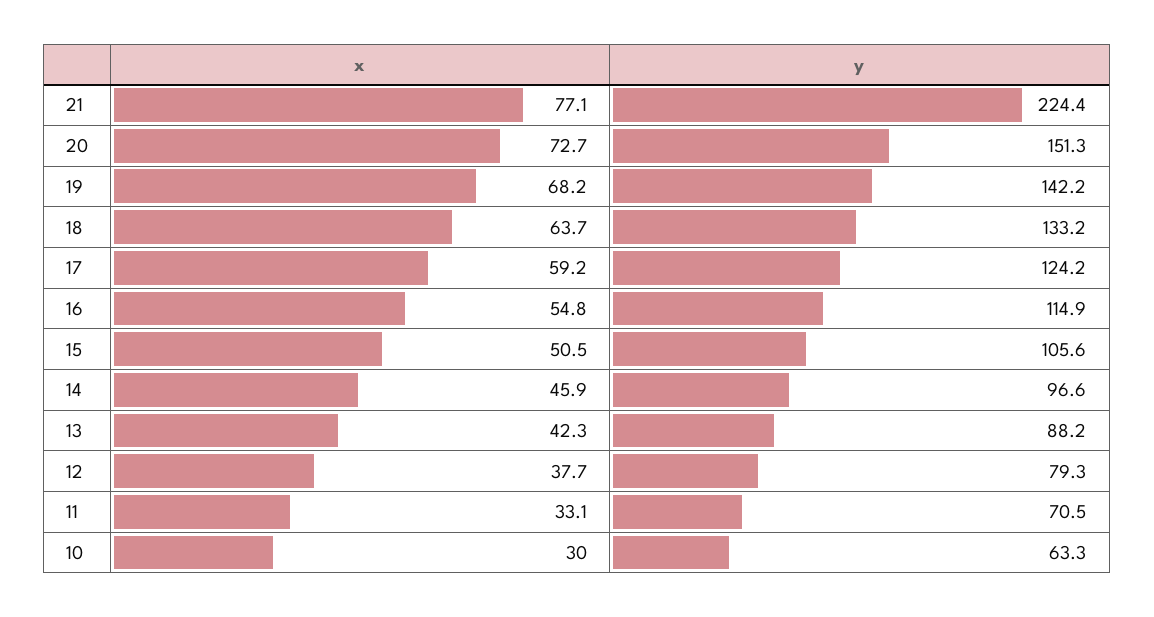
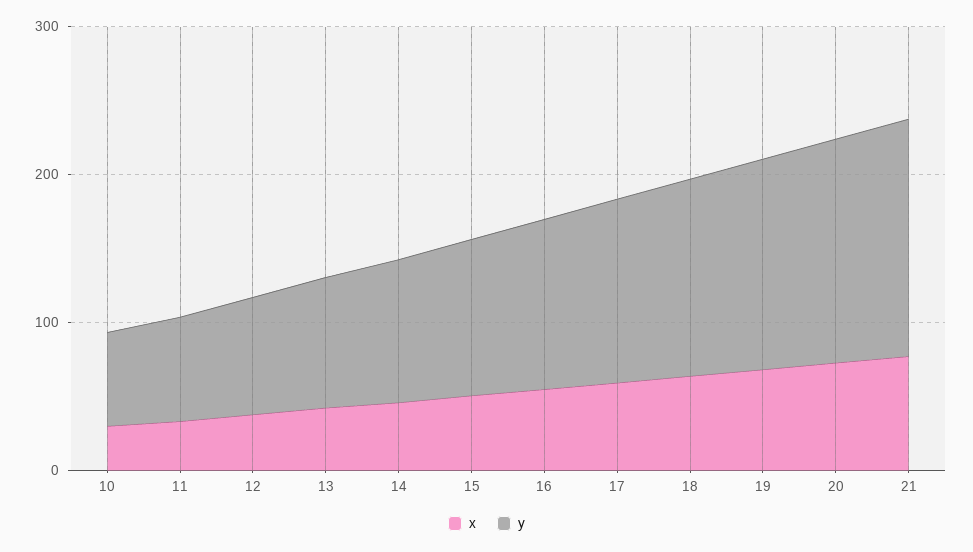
  {
    "x": {
      "21": 77.1,
      "20": 72.7,
      "19": 68.2,
      "18": 63.7,
      "17": 59.2,
      "16": 54.8,
      "15": 50.5,
      "14": 45.9,
      "13": 42.3,
      "12": 37.7,
      "11": 33.1,
      "10": 30
    },
    "y": {
-     "21": 224.4,
+     "21": 160,
      "20": 151.3,
      "19": 142.2,
      "18": 133.2,
      "17": 124.2,
      "16": 114.9,
      "15": 105.6,
      "14": 96.6,
      "13": 88.2,
      "12": 79.3,
      "11": 70.5,
      "10": 63.3
    }
  }

